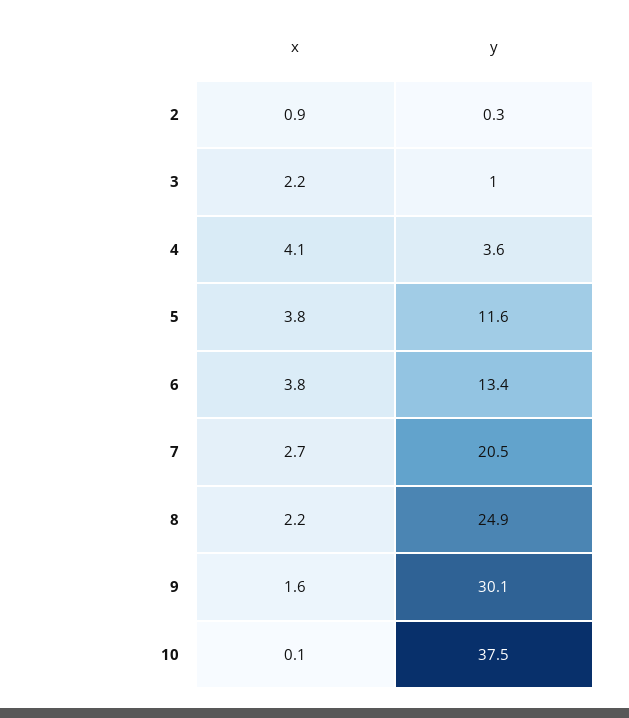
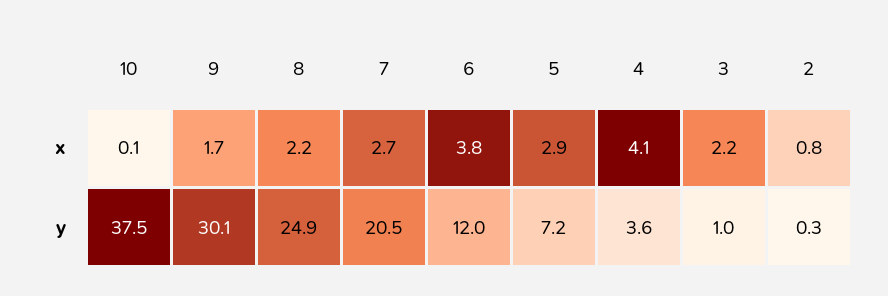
  {
    "x": {
-     "2": 0.9,
+     "2": 0.8,
      "3": 2.2,
      "4": 4.1,
-     "5": 3.8,
+     "5": 2.9,
      "6": 3.8,
      "7": 2.7,
      "8": 2.2,
-     "9": 1.6,
+     "9": 1.7,
      "10": 0.1
    },
    "y": {
      "2": 0.3,
      "3": 1,
      "4": 3.6,
-     "5": 11.6,
+     "5": 7.2,
-     "6": 13.4,
+     "6": 12,
      "7": 20.5,
      "8": 24.9,
      "9": 30.1,
      "10": 37.5
    }
  }

